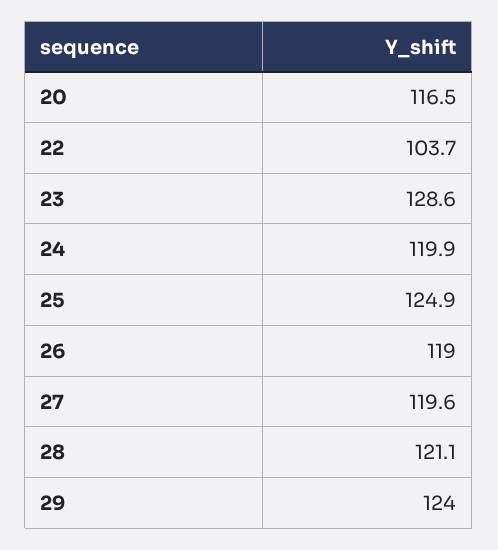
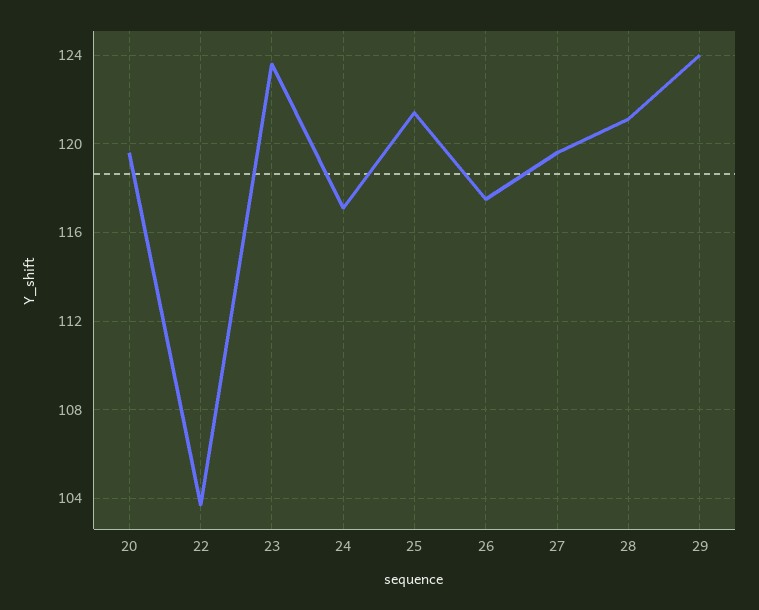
  {
-   "20": 116.5,
+   "20": 119.5,
    "22": 103.7,
-   "23": 128.6,
+   "23": 123.5,
-   "24": 119.9,
+   "24": 117,
-   "25": 124.9,
+   "25": 121.5,
-   "26": 119,
+   "26": 117.5,
    "27": 119.6,
    "28": 121.1,
    "29": 124
  }

